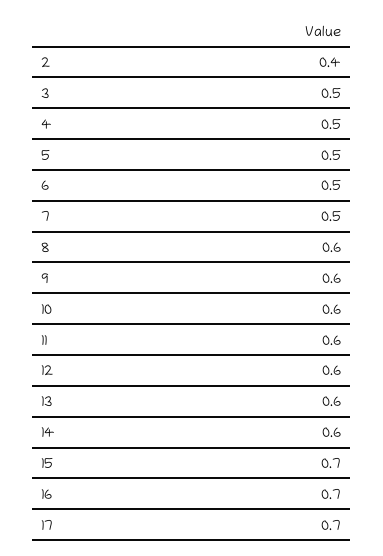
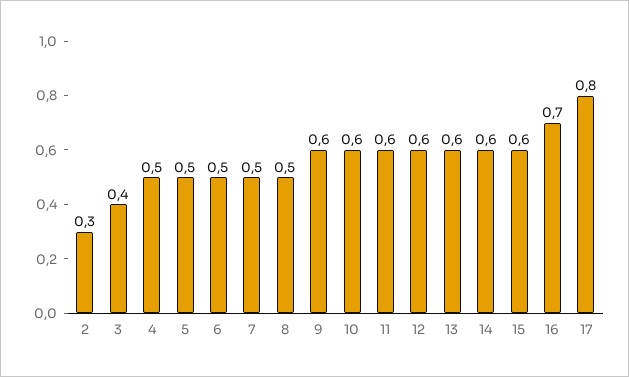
  {
-   "2": 0.4,
+   "2": 0.3,
-   "3": 0.5,
+   "3": 0.4,
    "4": 0.5,
    "5": 0.5,
    "6": 0.5,
    "7": 0.5,
-   "8": 0.6,
+   "8": 0.5,
    "9": 0.6,
    "10": 0.6,
    "11": 0.6,
    "12": 0.6,
    "13": 0.6,
    "14": 0.6,
-   "15": 0.7,
+   "15": 0.6,
    "16": 0.7,
-   "17": 0.7
+   "17": 0.8
  }

